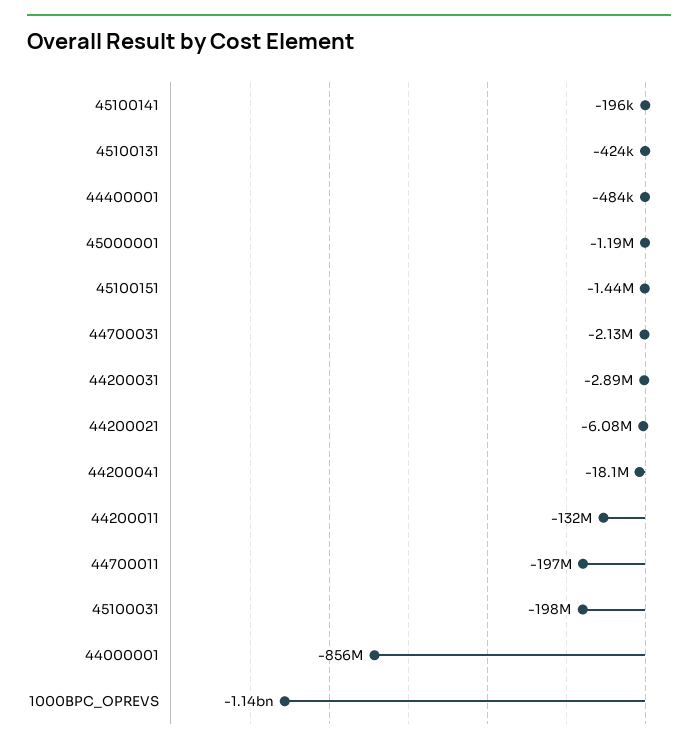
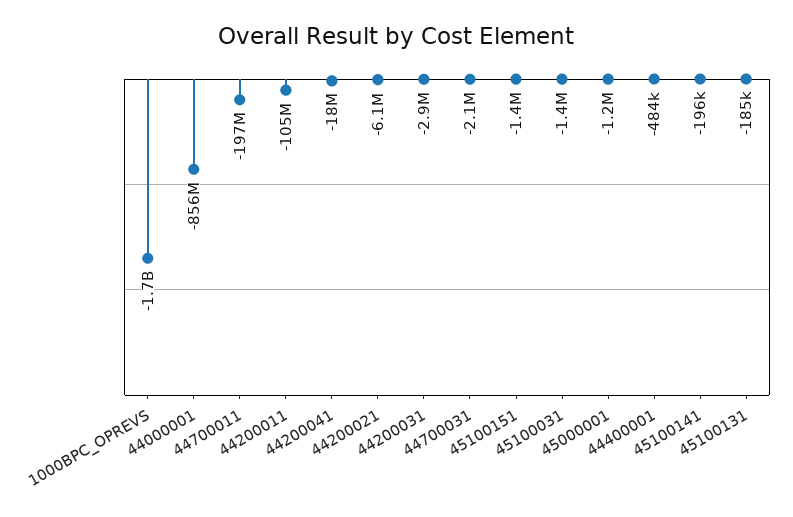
  {
    "45100141": -196000,
-   "45100131": -424000,
+   "45100131": -185000,
    "44400001": -484000,
    "45000001": -1190000,
    "45100151": -1440000,
    "44700031": -2130000,
    "44200031": -2890000,
    "44200021": -6080000,
    "44200041": -18100000,
-   "44200011": -132000000,
+   "44200011": -105000000,
    "44700011": -197000000,
-   "45100031": -198000000,
+   "45100031": -1400000,
    "44000001": -856000000,
-   "1000BPC_OPREVS": -1140000000
+   "1000BPC_OPREVS": -1700000000
  }

